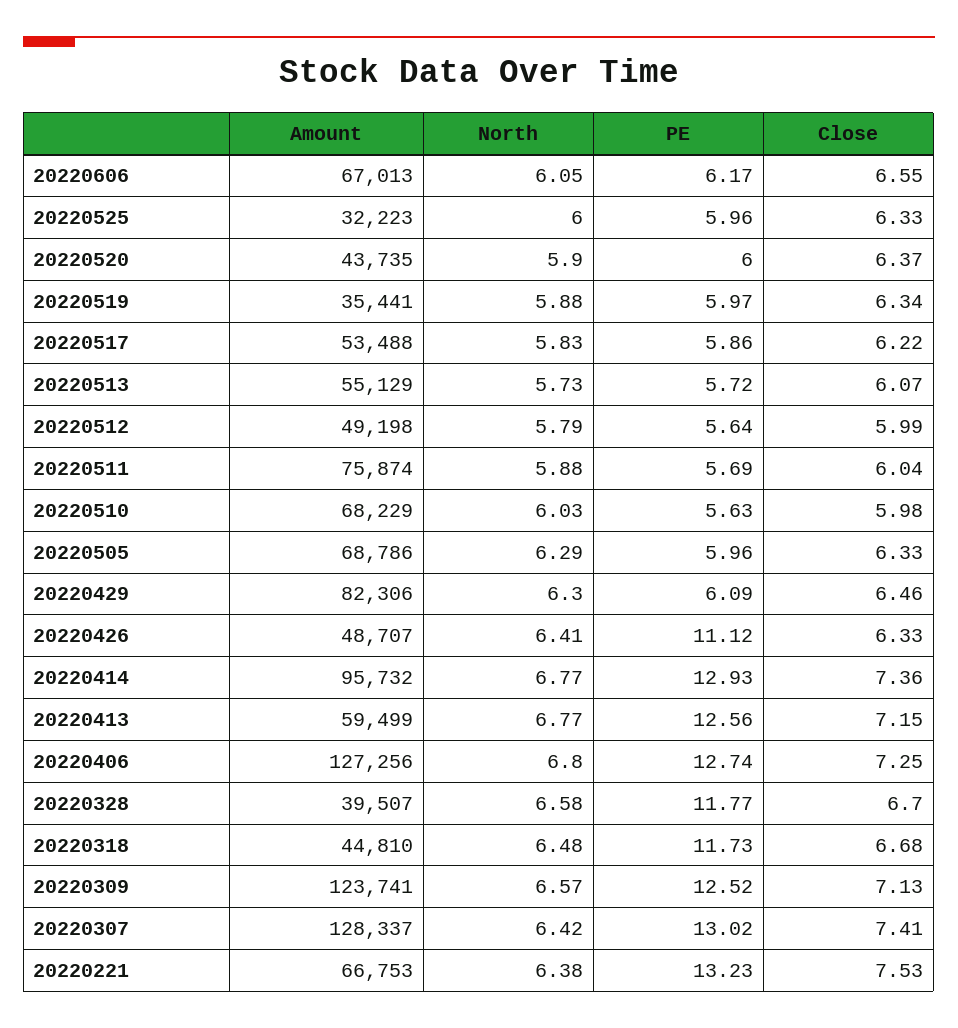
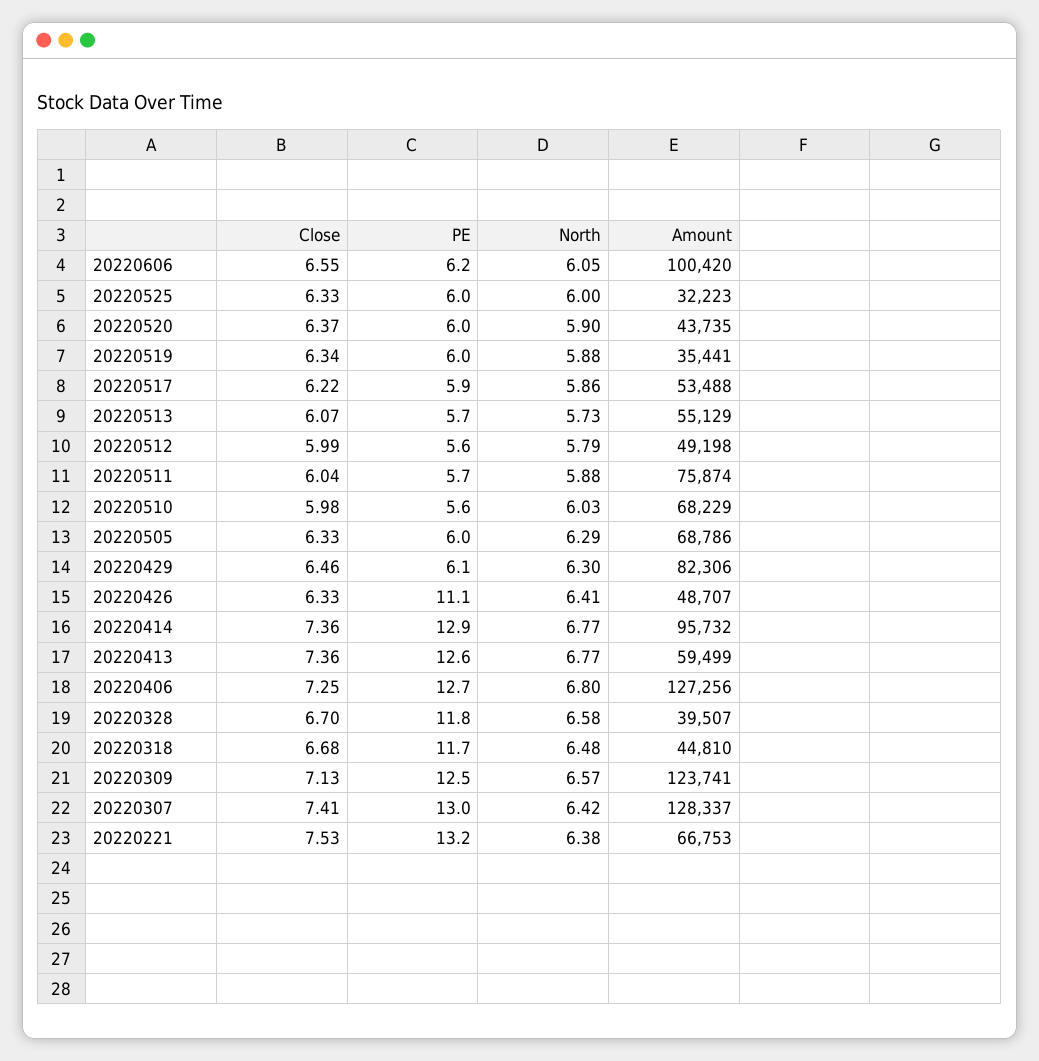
  {
    "Amount": {
-     "20220606": 67013,
+     "20220606": 100420,
      "20220525": 32223,
      "20220520": 43735,
      "20220519": 35441,
      "20220517": 53488,
      "20220513": 55129,
      "20220512": 49198,
      "20220511": 75874,
      "20220510": 68229,
      "20220505": 68786,
      "20220429": 82306,
      "20220426": 48707,
      "20220414": 95732,
      "20220413": 59499,
      "20220406": 127256,
      "20220328": 39507,
      "20220318": 44810,
      "20220309": 123741,
      "20220307": 128337,
      "20220221": 66753
    },
    "North": {
      "20220606": 6.05,
      "20220525": 6,
      "20220520": 5.9,
      "20220519": 5.88,
-     "20220517": 5.83,
+     "20220517": 5.86,
      "20220513": 5.73,
      "20220512": 5.79,
      "20220511": 5.88,
      "20220510": 6.03,
      "20220505": 6.29,
      "20220429": 6.3,
      "20220426": 6.41,
      "20220414": 6.77,
      "20220413": 6.77,
      "20220406": 6.8,
      "20220328": 6.58,
      "20220318": 6.48,
      "20220309": 6.57,
      "20220307": 6.42,
      "20220221": 6.38
    },
    "PE": {
      "20220606": 6.17,
      "20220525": 5.96,
      "20220520": 6,
      "20220519": 5.97,
      "20220517": 5.86,
      "20220513": 5.72,
      "20220512": 5.64,
      "20220511": 5.69,
      "20220510": 5.63,
      "20220505": 5.96,
      "20220429": 6.09,
      "20220426": 11.12,
      "20220414": 12.93,
      "20220413": 12.56,
      "20220406": 12.74,
      "20220328": 11.77,
      "20220318": 11.73,
      "20220309": 12.52,
      "20220307": 13.02,
      "20220221": 13.23
    },
    "Close": {
      "20220606": 6.55,
      "20220525": 6.33,
      "20220520": 6.37,
      "20220519": 6.34,
      "20220517": 6.22,
      "20220513": 6.07,
      "20220512": 5.99,
      "20220511": 6.04,
      "20220510": 5.98,
      "20220505": 6.33,
      "20220429": 6.46,
      "20220426": 6.33,
      "20220414": 7.36,
-     "20220413": 7.15,
+     "20220413": 7.36,
      "20220406": 7.25,
      "20220328": 6.7,
      "20220318": 6.68,
      "20220309": 7.13,
      "20220307": 7.41,
      "20220221": 7.53
    }
  }

